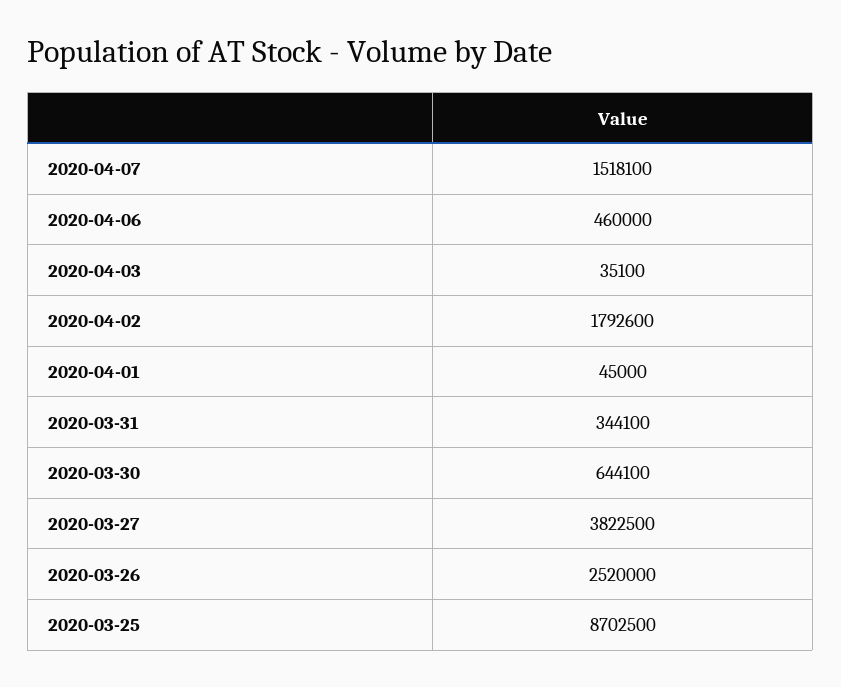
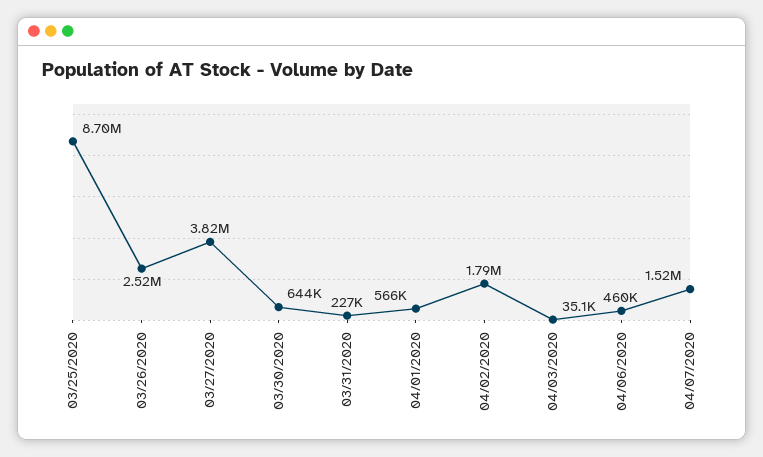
  {
    "2020-04-07": 1518100,
    "2020-04-06": 460000,
    "2020-04-03": 35100,
    "2020-04-02": 1792600,
-   "2020-04-01": 45000,
+   "2020-04-01": 566000,
-   "2020-03-31": 344100,
+   "2020-03-31": 227000,
    "2020-03-30": 644100,
    "2020-03-27": 3822500,
    "2020-03-26": 2520000,
    "2020-03-25": 8702500
  }

